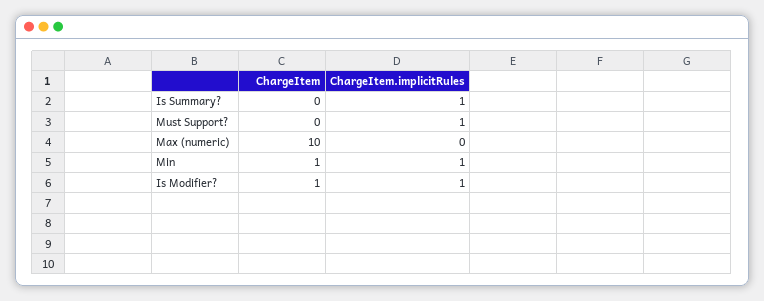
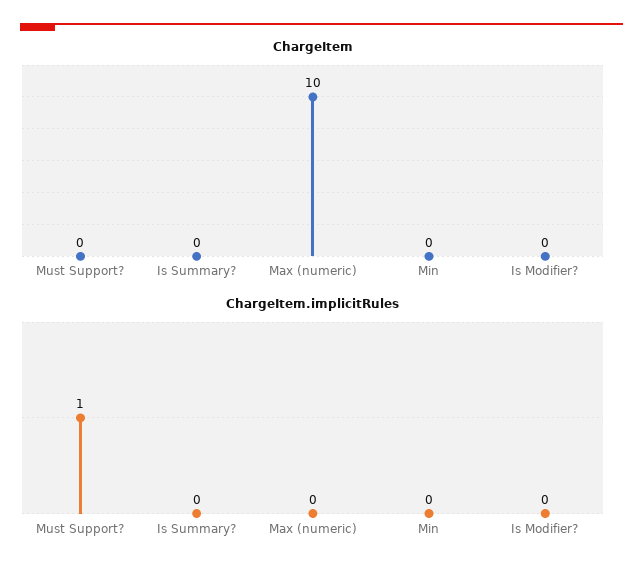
  {
    "ChargeItem": {
      "Is Summary?": 0,
      "Must Support?": 0,
      "Max (numeric)": 10,
-     "Min": 1,
+     "Min": 0,
-     "Is Modifier?": 1
+     "Is Modifier?": 0
    },
    "ChargeItem.implicitRules": {
-     "Is Summary?": 1,
+     "Is Summary?": 0,
      "Must Support?": 1,
      "Max (numeric)": 0,
-     "Min": 1,
+     "Min": 0,
-     "Is Modifier?": 1
+     "Is Modifier?": 0
    }
  }

